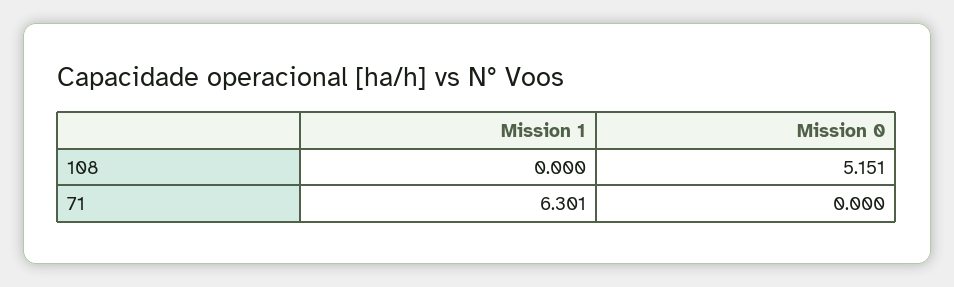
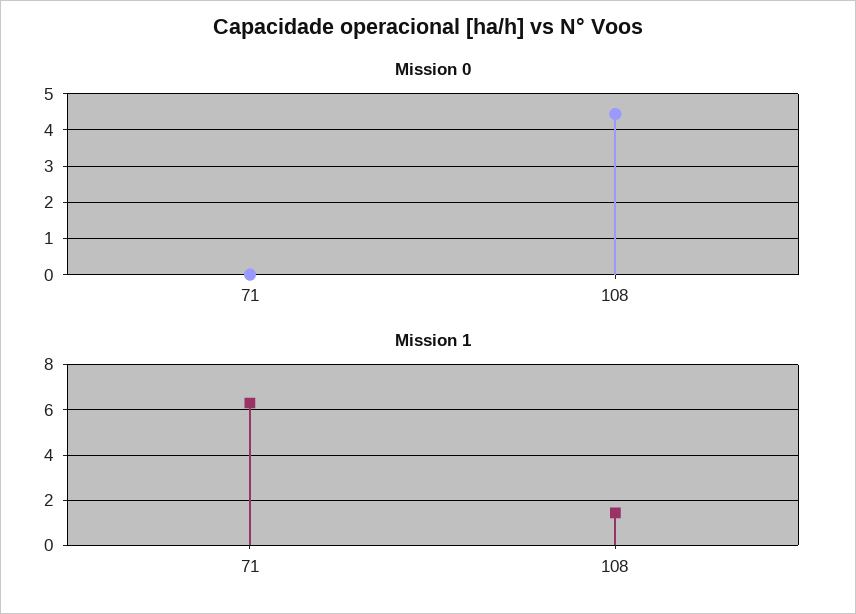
  {
    "Mission 1": {
-     "108": 0,
+     "108": 1.5,
      "71": 6.301
    },
    "Mission 0": {
-     "108": 5.151,
+     "108": 4.4,
      "71": 0
    }
  }

